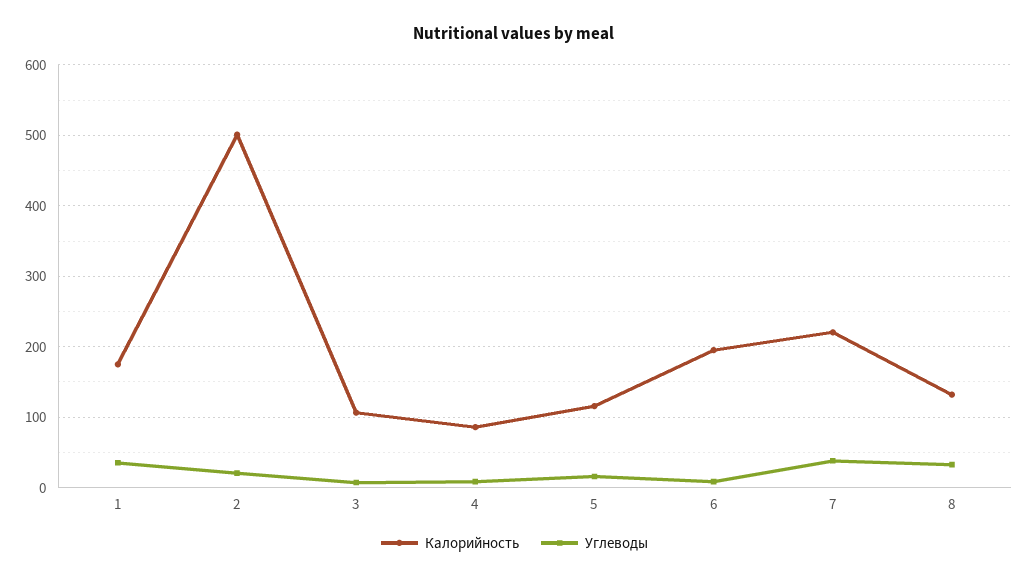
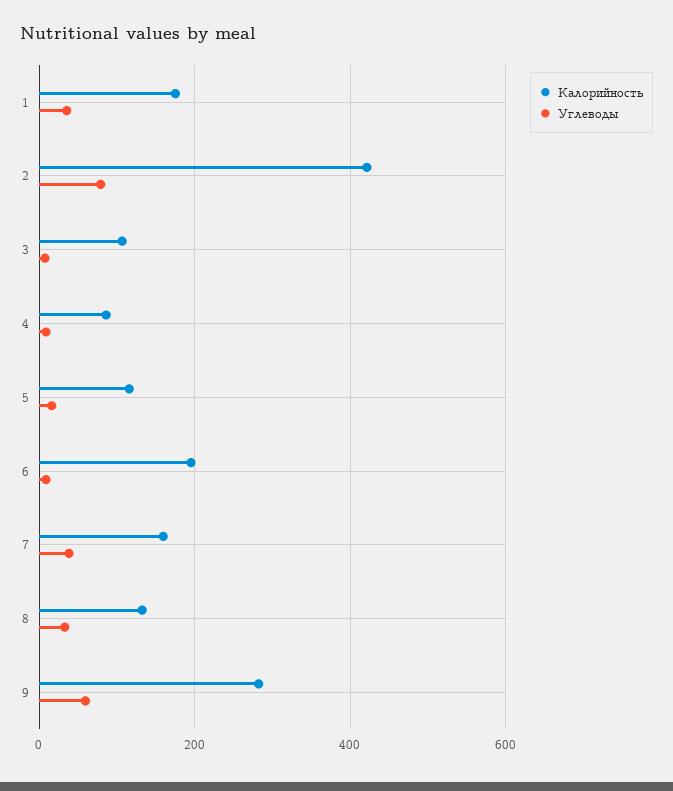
  {
    "Калорийность": {
      "1": 170,
-     "2": 500,
+     "2": 420,
      "3": 110,
      "4": 90,
      "5": 120,
      "6": 200,
-     "7": 220,
+     "7": 160,
-     "8": 130
+     "8": 130,
+     "9": 280
    },
    "Углеводы": {
      "1": 40,
-     "2": 20,
+     "2": 80,
      "3": 10,
      "4": 10,
      "5": 20,
      "6": 10,
      "7": 40,
-     "8": 30
+     "8": 30,
+     "9": 60
    }
  }

